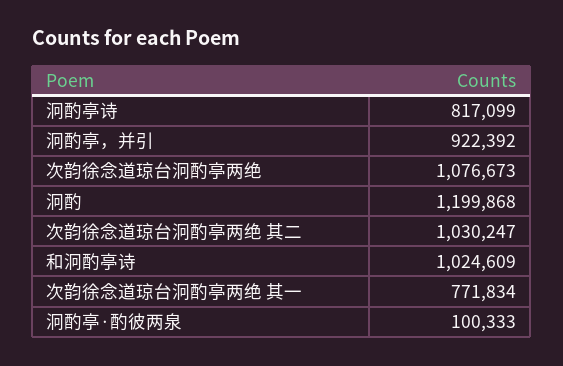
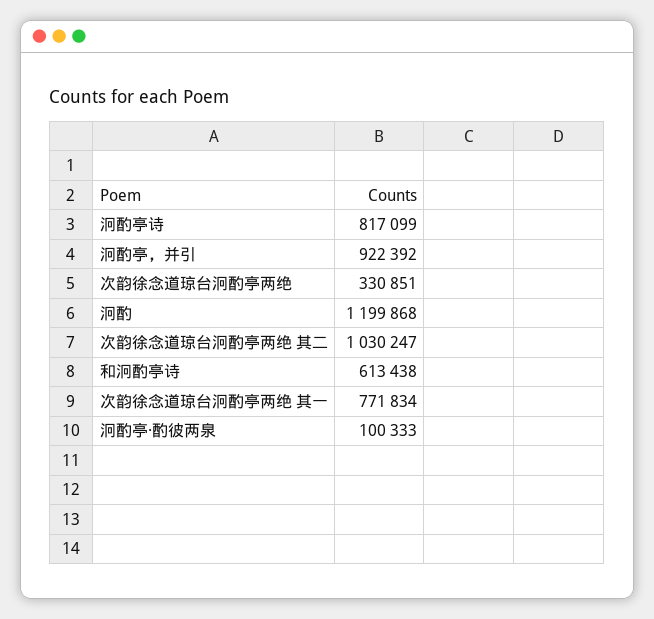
  {
    "泂酌亭诗": 817099,
    "泂酌亭，并引": 922392,
-   "次韵徐念道琼台泂酌亭两绝": 1076673,
+   "次韵徐念道琼台泂酌亭两绝": 330851,
    "泂酌": 1199868,
    "次韵徐念道琼台泂酌亭两绝 其二": 1030247,
-   "和泂酌亭诗": 1024609,
+   "和泂酌亭诗": 613438,
    "次韵徐念道琼台泂酌亭两绝 其一": 771834,
    "泂酌亭·酌彼两泉": 100333
  }

